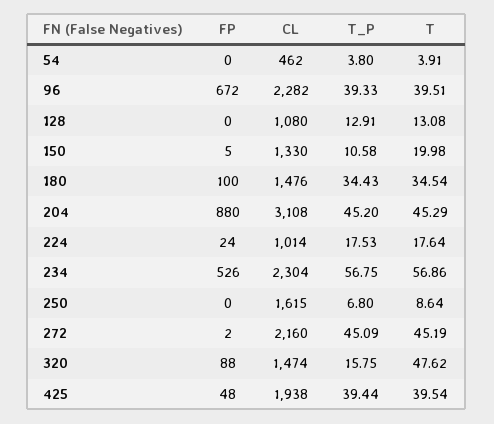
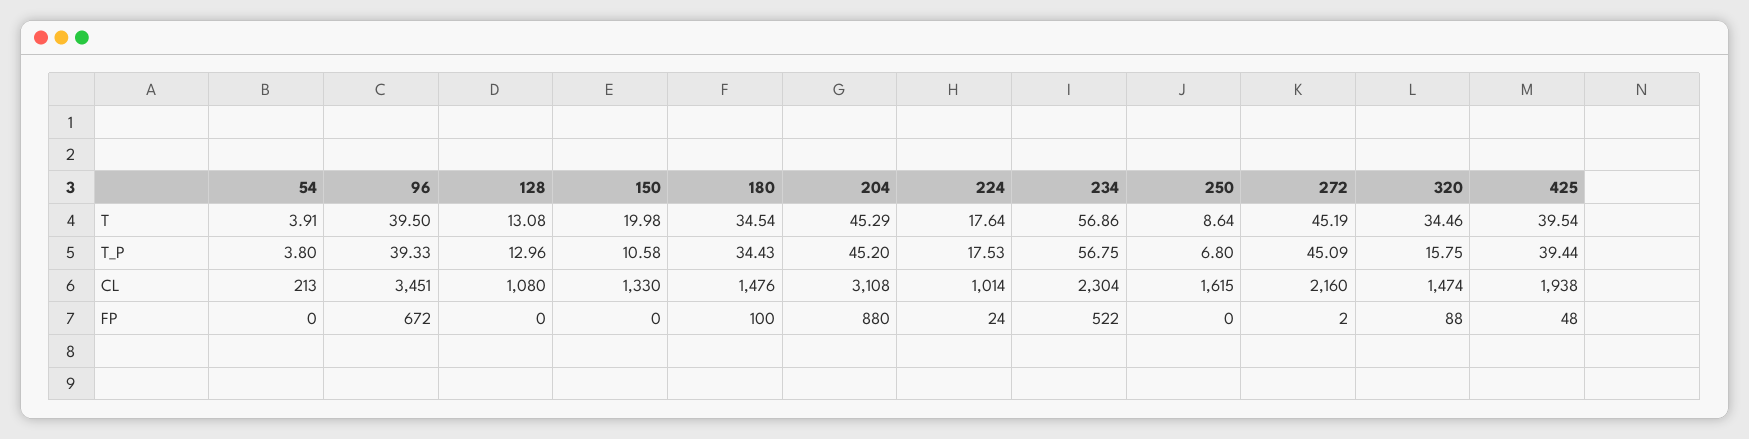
  {
    "FP": {
      "54": 0,
      "96": 672,
      "128": 0,
-     "150": 5,
+     "150": 0,
      "180": 100,
      "204": 880,
      "224": 24,
-     "234": 526,
+     "234": 522,
      "250": 0,
      "272": 2,
      "320": 88,
      "425": 48
    },
    "CL": {
-     "54": 462,
+     "54": 213,
-     "96": 2282,
+     "96": 3451,
      "128": 1080,
      "150": 1330,
      "180": 1476,
      "204": 3108,
      "224": 1014,
      "234": 2304,
      "250": 1615,
      "272": 2160,
      "320": 1474,
      "425": 1938
    },
    "T_P": {
      "54": 3.8,
      "96": 39.33,
-     "128": 12.91,
+     "128": 12.96,
      "150": 10.58,
      "180": 34.43,
      "204": 45.2,
      "224": 17.53,
      "234": 56.75,
      "250": 6.8,
      "272": 45.09,
      "320": 15.75,
      "425": 39.44
    },
    "T": {
      "54": 3.91,
-     "96": 39.51,
+     "96": 39.5,
      "128": 13.08,
      "150": 19.98,
      "180": 34.54,
      "204": 45.29,
      "224": 17.64,
      "234": 56.86,
      "250": 8.64,
      "272": 45.19,
-     "320": 47.62,
+     "320": 34.46,
      "425": 39.54
    }
  }

